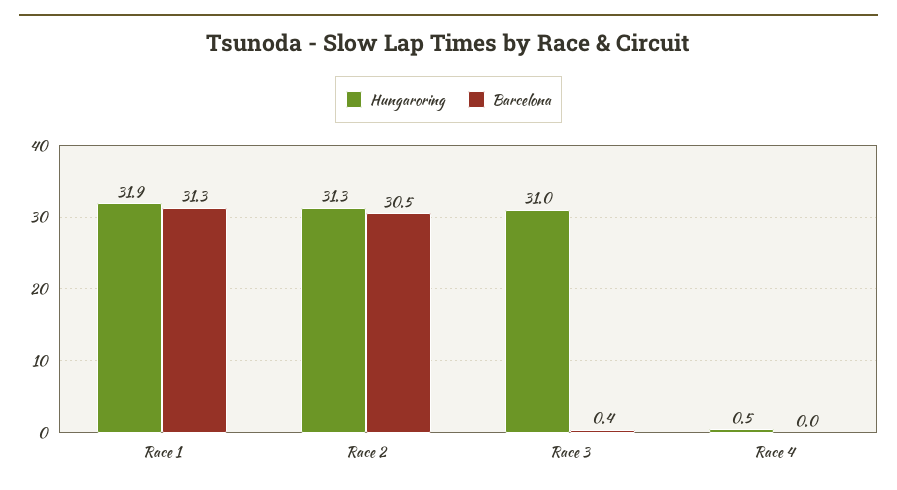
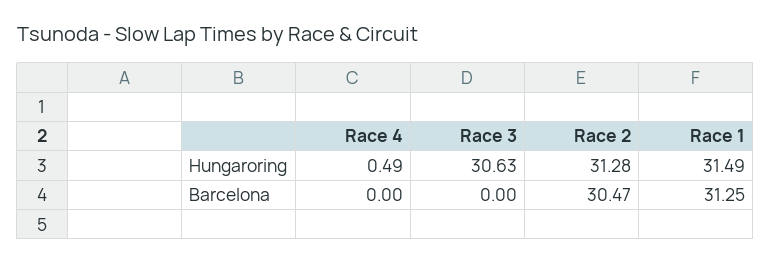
  {
    "Hungaroring": {
-     "Race 1": 31.9,
+     "Race 1": 31.49,
      "Race 2": 31.28,
-     "Race 3": 31,
+     "Race 3": 30.63,
      "Race 4": 0.49
    },
    "Barcelona": {
      "Race 1": 31.25,
      "Race 2": 30.47,
-     "Race 3": 0.4,
+     "Race 3": 0,
      "Race 4": 0
    }
  }

